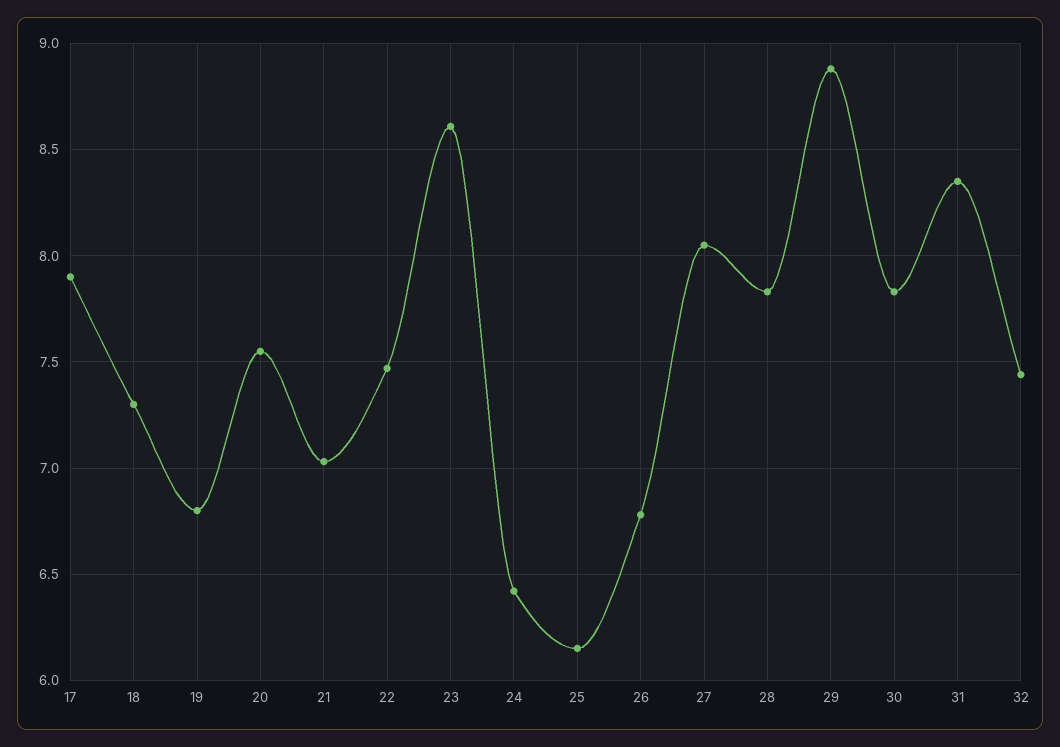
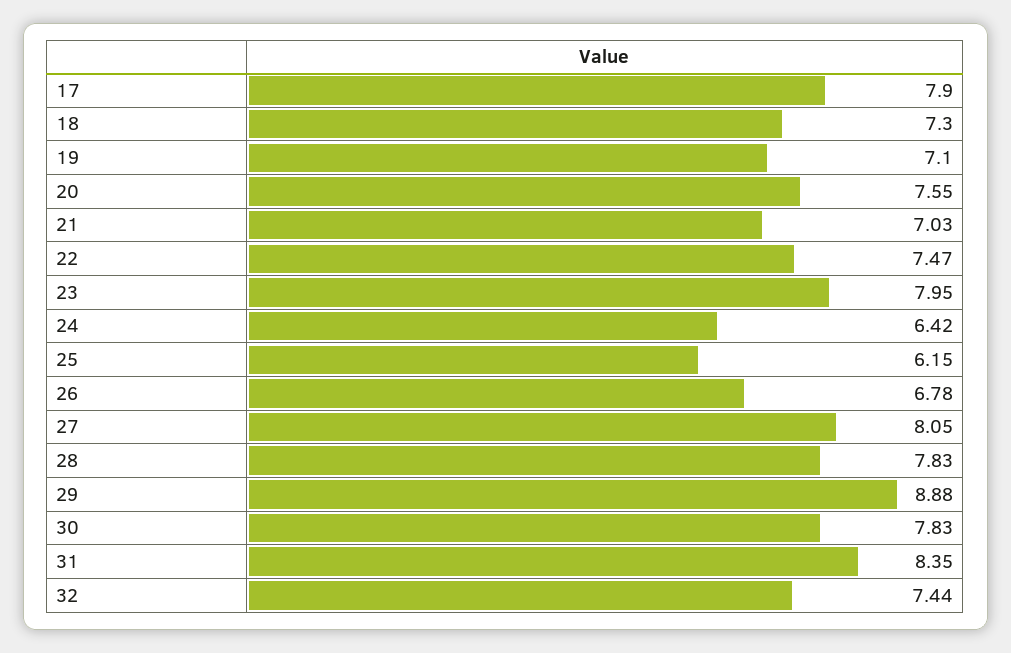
  {
    "17": 7.9,
    "18": 7.3,
-   "19": 6.8,
+   "19": 7.1,
    "20": 7.55,
    "21": 7.03,
    "22": 7.47,
-   "23": 8.6,
+   "23": 7.95,
    "24": 6.42,
    "25": 6.15,
    "26": 6.78,
    "27": 8.05,
    "28": 7.83,
    "29": 8.88,
    "30": 7.83,
    "31": 8.35,
    "32": 7.44
  }

